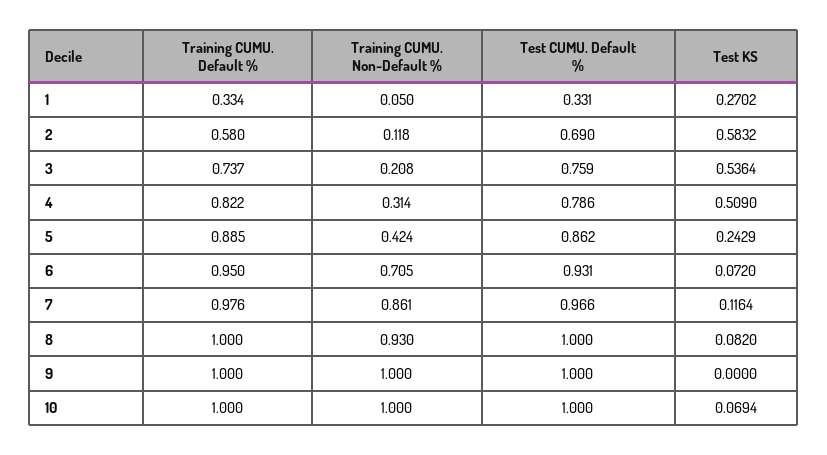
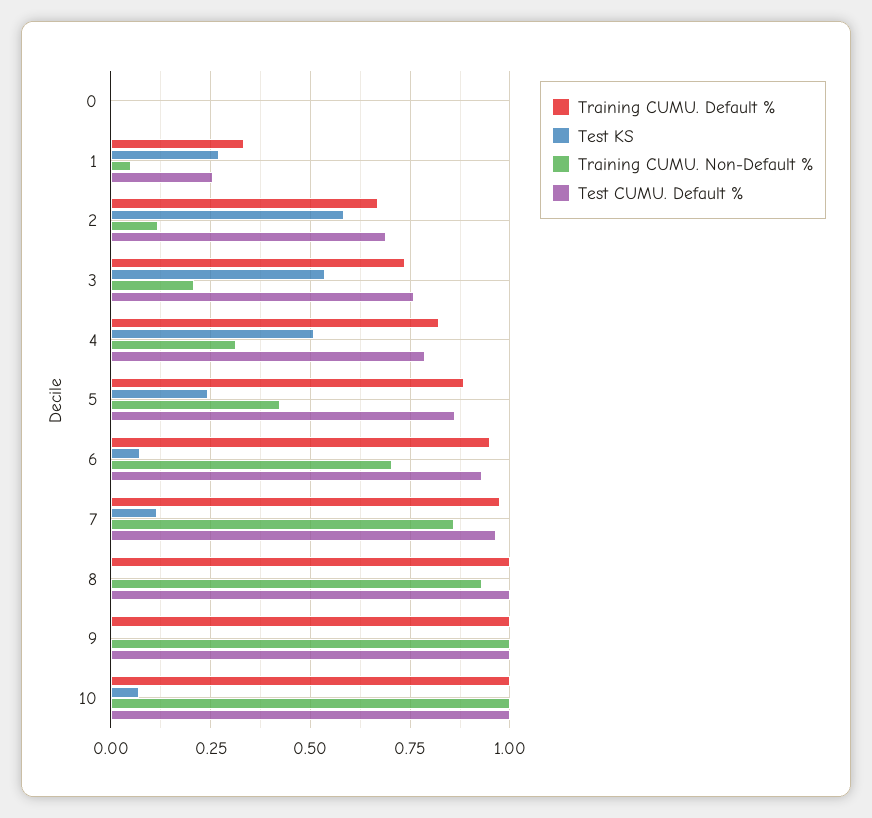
  {
    "Training CUMU. Default %": {
      "1": 0.334,
-     "2": 0.58,
+     "2": 0.675,
      "3": 0.737,
      "4": 0.822,
      "5": 0.885,
      "6": 0.95,
      "7": 0.976,
      "8": 1,
      "9": 1,
-     "10": 1
+     "10": 1,
+     "0": 0
    },
    "Training CUMU. Non-Default %": {
      "1": 0.05,
      "2": 0.118,
      "3": 0.208,
      "4": 0.314,
      "5": 0.424,
      "6": 0.705,
      "7": 0.861,
      "8": 0.93,
      "9": 1,
-     "10": 1
+     "10": 1,
+     "0": 0
    },
    "Test CUMU. Default %": {
-     "1": 0.331,
+     "1": 0.25,
      "2": 0.69,
      "3": 0.759,
      "4": 0.786,
      "5": 0.862,
      "6": 0.931,
      "7": 0.966,
      "8": 1,
      "9": 1,
-     "10": 1
+     "10": 1,
+     "0": 0
    },
    "Test KS": {
      "1": 0.2702,
      "2": 0.5832,
      "3": 0.5364,
      "4": 0.509,
      "5": 0.2429,
      "6": 0.072,
      "7": 0.1164,
-     "8": 0.082,
+     "8": 0,
      "9": 0,
-     "10": 0.0694
+     "10": 0.0694,
+     "0": 0
    }
  }

